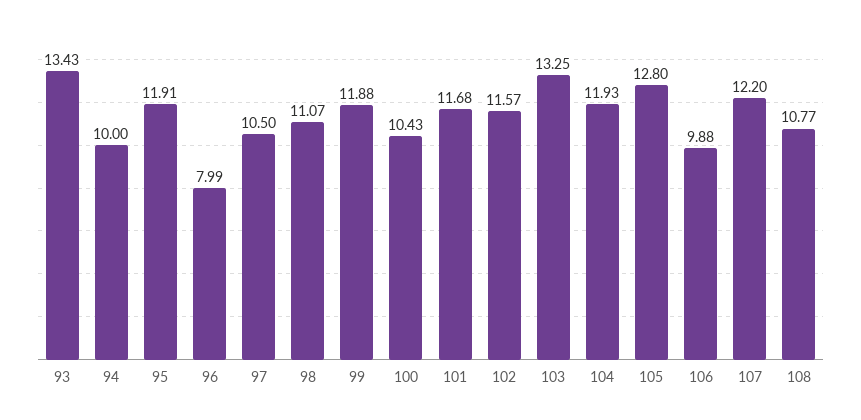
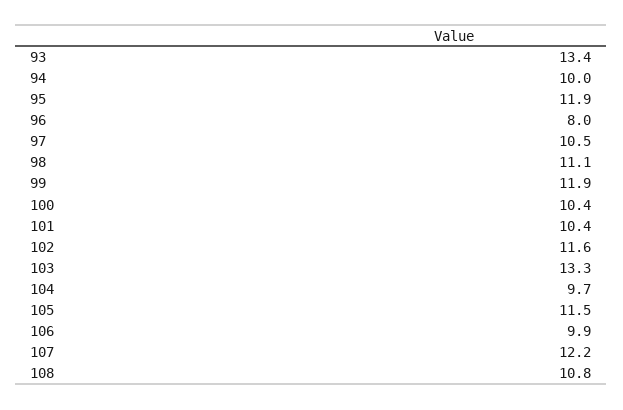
  {
    "93": 13.43,
    "94": 10,
    "95": 11.91,
    "96": 7.99,
    "97": 10.5,
    "98": 11.07,
    "99": 11.88,
    "100": 10.43,
-   "101": 11.68,
+   "101": 10.4,
    "102": 11.57,
    "103": 13.25,
-   "104": 11.93,
+   "104": 9.7,
-   "105": 12.8,
+   "105": 11.5,
    "106": 9.88,
    "107": 12.2,
    "108": 10.77
  }

